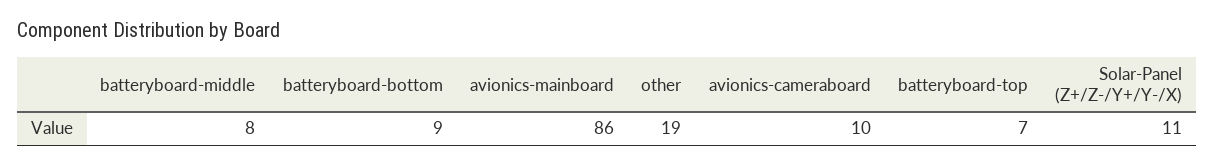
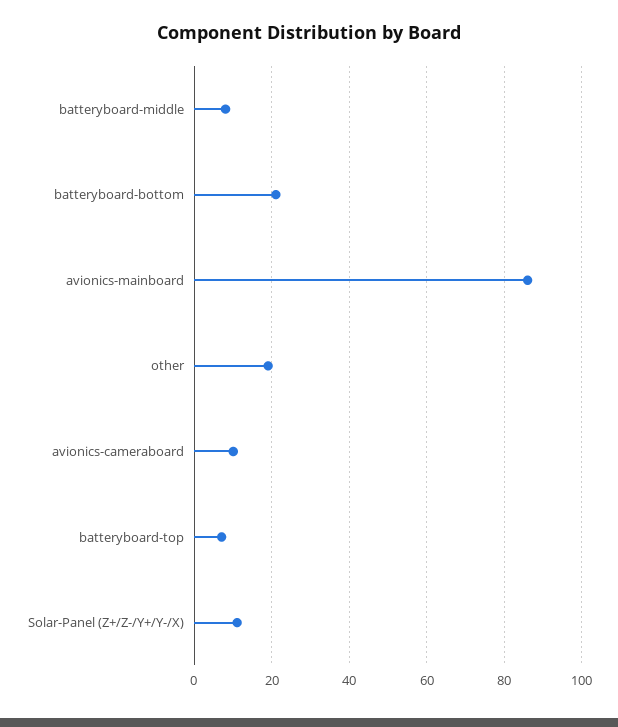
  {
    "batteryboard-middle": 8,
-   "batteryboard-bottom": 9,
+   "batteryboard-bottom": 20,
    "avionics-mainboard": 86,
    "other": 19,
    "avionics-cameraboard": 10,
    "batteryboard-top": 7,
    "Solar-Panel (Z+/Z-/Y+/Y-/X)": 11
  }

